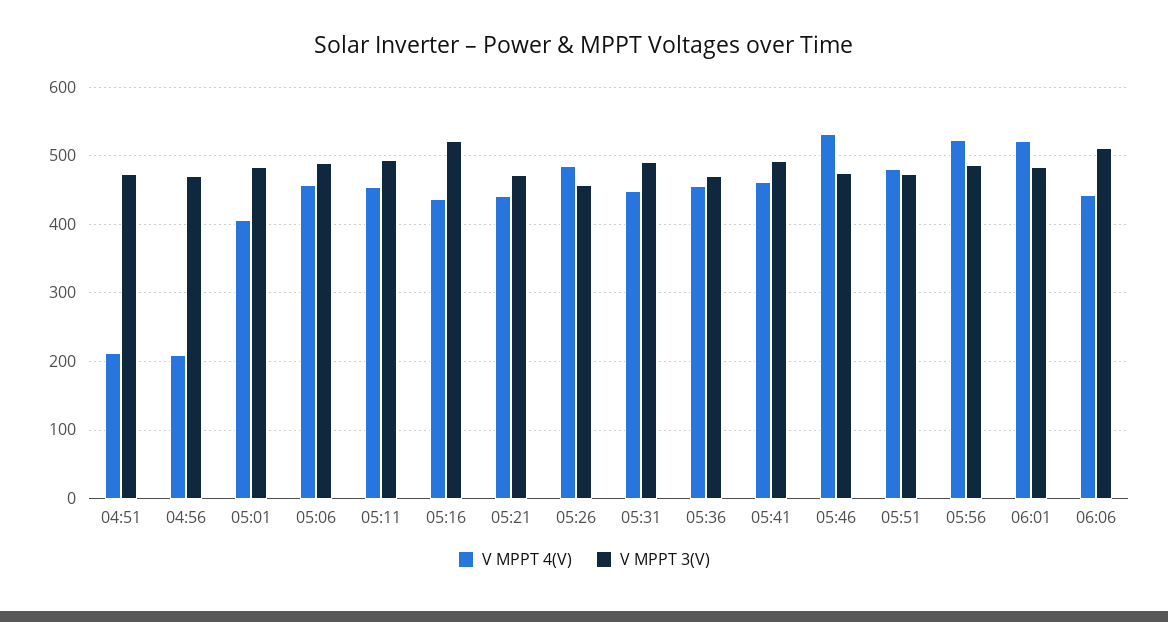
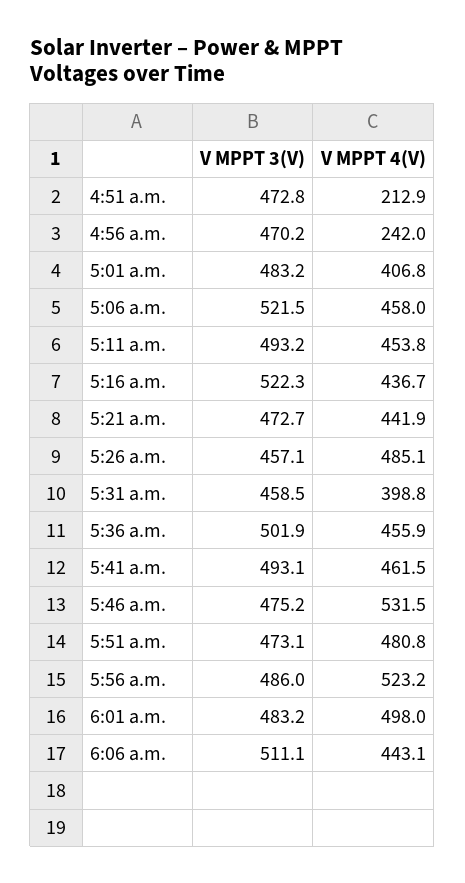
  {
    "V MPPT 4(V)": {
      "04:51": 212.9,
-     "04:56": 210,
+     "04:56": 242,
      "05:01": 406.8,
      "05:06": 458,
      "05:11": 453.8,
      "05:16": 436.7,
      "05:21": 441.9,
      "05:26": 485.1,
-     "05:31": 450,
+     "05:31": 398.8,
      "05:36": 455.9,
      "05:41": 461.5,
      "05:46": 531.5,
      "05:51": 480.8,
      "05:56": 523.2,
-     "06:01": 520,
+     "06:01": 498,
      "06:06": 443.1
    },
    "V MPPT 3(V)": {
      "04:51": 472.8,
      "04:56": 470.2,
      "05:01": 483.2,
-     "05:06": 490,
+     "05:06": 521.5,
      "05:11": 493.2,
      "05:16": 522.3,
      "05:21": 472.7,
      "05:26": 457.1,
-     "05:31": 490,
+     "05:31": 458.5,
-     "05:36": 470,
+     "05:36": 501.9,
      "05:41": 493.1,
      "05:46": 475.2,
      "05:51": 473.1,
      "05:56": 486,
      "06:01": 483.2,
      "06:06": 511.1
    }
  }

